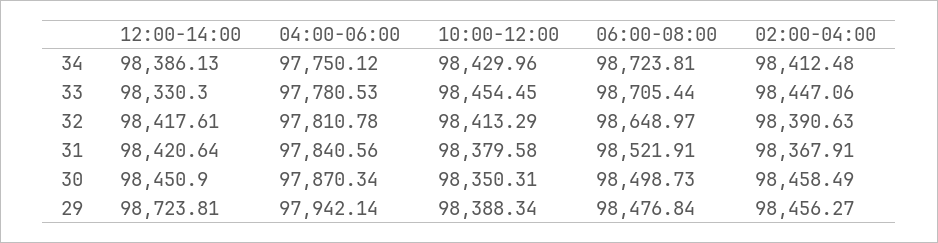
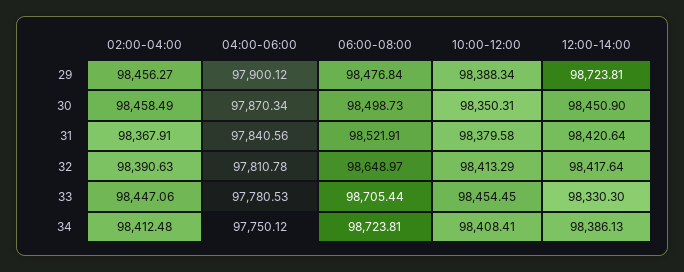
  {
    "12:00-14:00": {
      "34": 98386.13,
      "33": 98330.3,
-     "32": 98417.61,
+     "32": 98417.64,
      "31": 98420.64,
      "30": 98450.9,
      "29": 98723.81
    },
    "04:00-06:00": {
      "34": 97750.12,
      "33": 97780.53,
      "32": 97810.78,
      "31": 97840.56,
      "30": 97870.34,
-     "29": 97942.14
+     "29": 97900.12
    },
    "10:00-12:00": {
-     "34": 98429.96,
+     "34": 98408.41,
      "33": 98454.45,
      "32": 98413.29,
      "31": 98379.58,
      "30": 98350.31,
      "29": 98388.34
    },
    "06:00-08:00": {
      "34": 98723.81,
      "33": 98705.44,
      "32": 98648.97,
      "31": 98521.91,
      "30": 98498.73,
      "29": 98476.84
    },
    "02:00-04:00": {
      "34": 98412.48,
      "33": 98447.06,
      "32": 98390.63,
      "31": 98367.91,
      "30": 98458.49,
      "29": 98456.27
    }
  }

